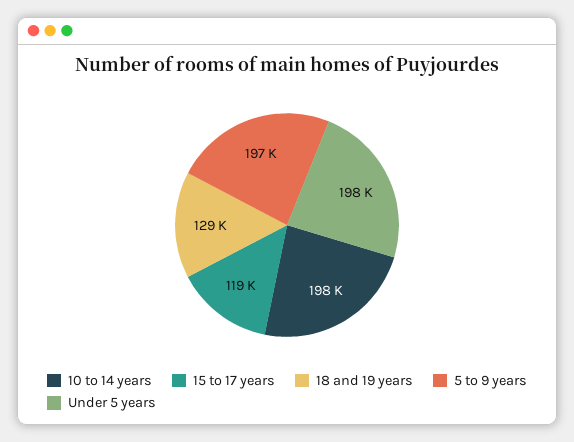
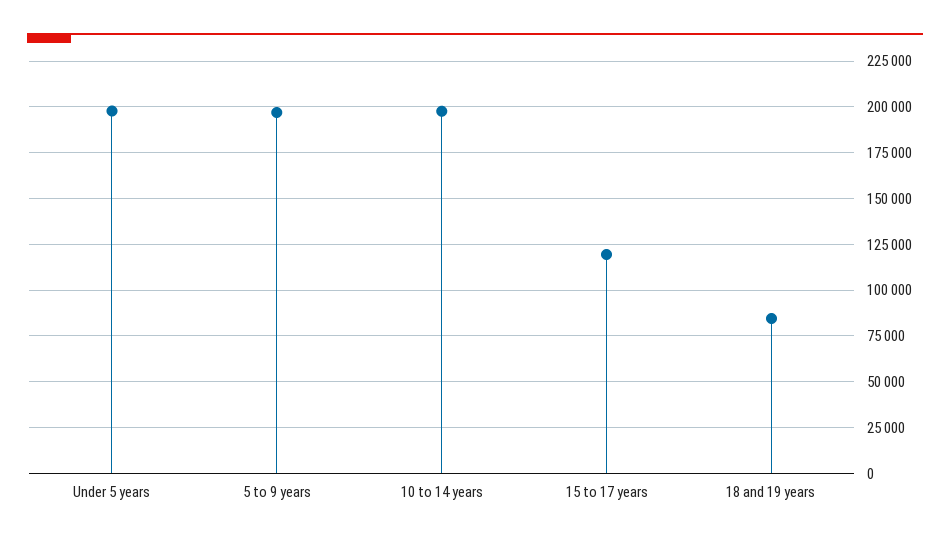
  {
    "10 to 14 years": 198000,
    "15 to 17 years": 119000,
-   "18 and 19 years": 129000,
+   "18 and 19 years": 85000,
    "5 to 9 years": 197000,
    "Under 5 years": 198000
  }

